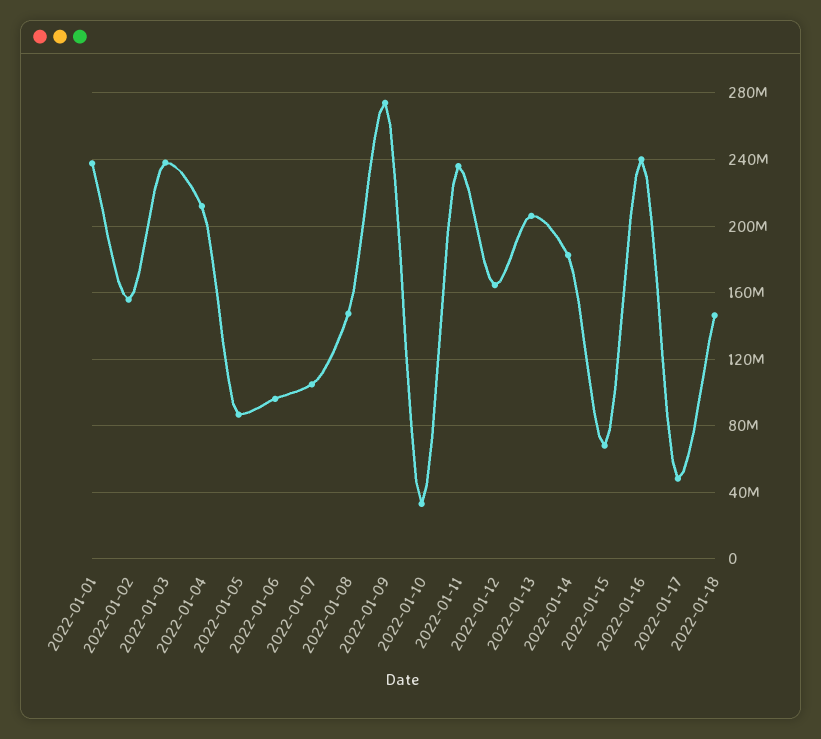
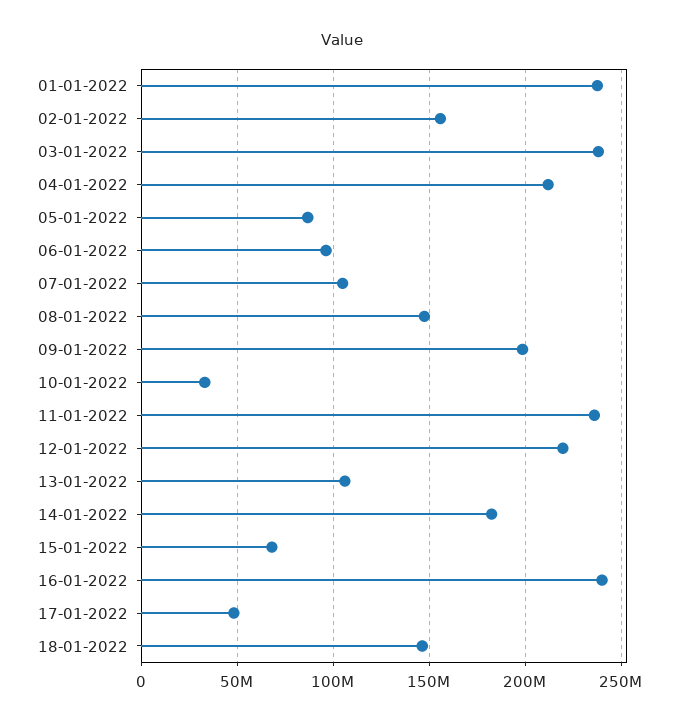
  {
    "2022-01-01": 240000000,
    "2022-01-02": 155000000,
    "2022-01-03": 240000000,
    "2022-01-04": 210000000,
    "2022-01-05": 85000000,
    "2022-01-06": 95000000,
    "2022-01-07": 105000000,
    "2022-01-08": 145000000,
-   "2022-01-09": 275000000,
+   "2022-01-09": 200000000,
    "2022-01-10": 35000000,
    "2022-01-11": 235000000,
-   "2022-01-12": 165000000,
+   "2022-01-12": 220000000,
-   "2022-01-13": 205000000,
+   "2022-01-13": 105000000,
    "2022-01-14": 185000000,
    "2022-01-15": 70000000,
    "2022-01-16": 240000000,
    "2022-01-17": 50000000,
    "2022-01-18": 145000000
  }

